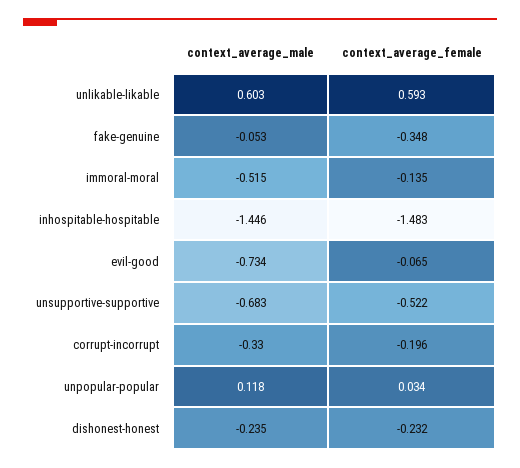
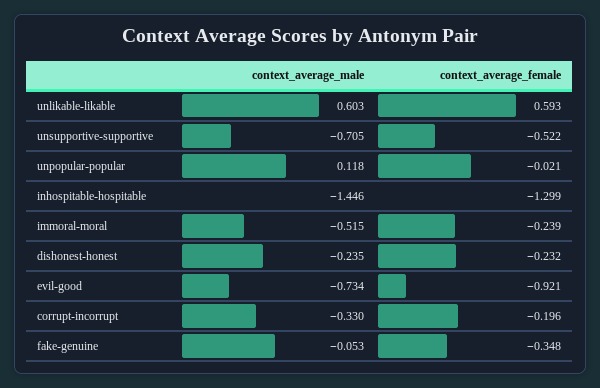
  {
    "context_average_male": {
      "unlikable-likable": 0.603,
      "fake-genuine": -0.053,
      "immoral-moral": -0.515,
      "inhospitable-hospitable": -1.446,
      "evil-good": -0.734,
-     "unsupportive-supportive": -0.683,
+     "unsupportive-supportive": -0.705,
      "corrupt-incorrupt": -0.33,
      "unpopular-popular": 0.118,
      "dishonest-honest": -0.235
    },
    "context_average_female": {
      "unlikable-likable": 0.593,
      "fake-genuine": -0.348,
-     "immoral-moral": -0.135,
+     "immoral-moral": -0.239,
-     "inhospitable-hospitable": -1.483,
+     "inhospitable-hospitable": -1.299,
-     "evil-good": -0.065,
+     "evil-good": -0.921,
      "unsupportive-supportive": -0.522,
      "corrupt-incorrupt": -0.196,
-     "unpopular-popular": 0.034,
+     "unpopular-popular": -0.021,
      "dishonest-honest": -0.232
    }
  }

